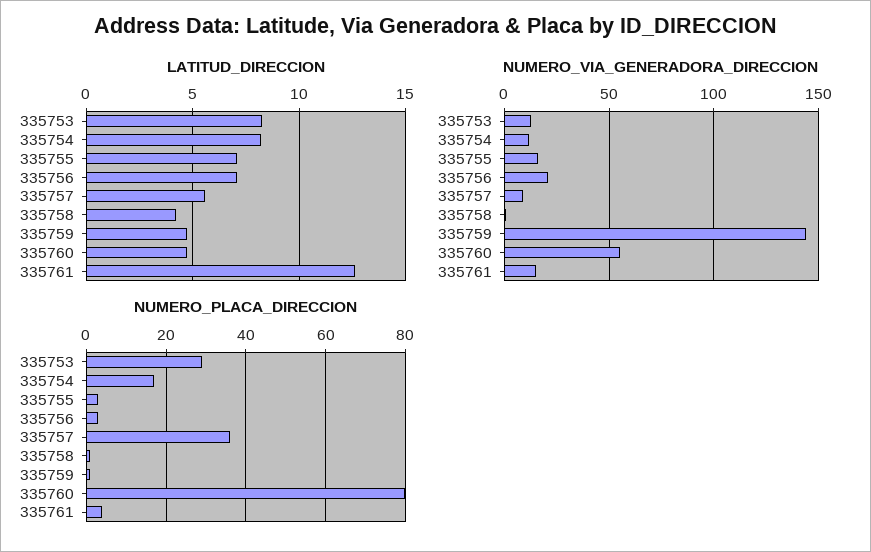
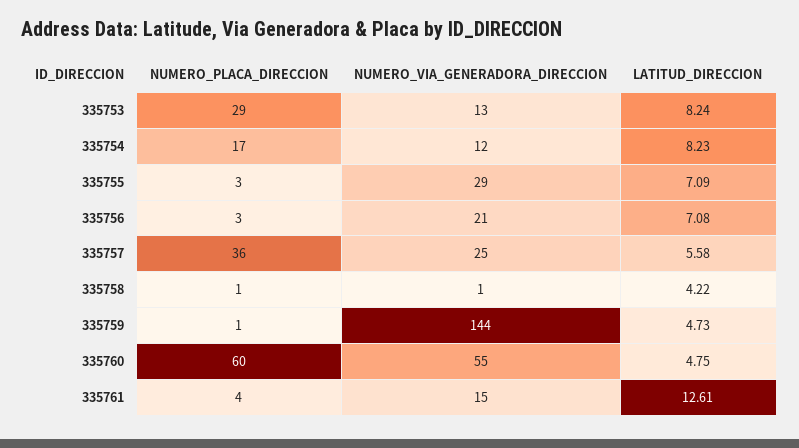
  {
    "LATITUD_DIRECCION": {
      "335753": 8.24,
      "335754": 8.23,
      "335755": 7.09,
      "335756": 7.08,
      "335757": 5.58,
      "335758": 4.22,
      "335759": 4.73,
      "335760": 4.75,
      "335761": 12.61
    },
    "NUMERO_VIA_GENERADORA_DIRECCION": {
      "335753": 13,
      "335754": 12,
-     "335755": 15,
+     "335755": 29,
      "335756": 21,
-     "335757": 10,
+     "335757": 25,
      "335758": 1,
      "335759": 144,
      "335760": 55,
      "335761": 15
    },
    "NUMERO_PLACA_DIRECCION": {
      "335753": 29,
      "335754": 17,
      "335755": 3,
      "335756": 3,
      "335757": 36,
      "335758": 1,
      "335759": 1,
-     "335760": 80,
+     "335760": 60,
      "335761": 4
    }
  }

